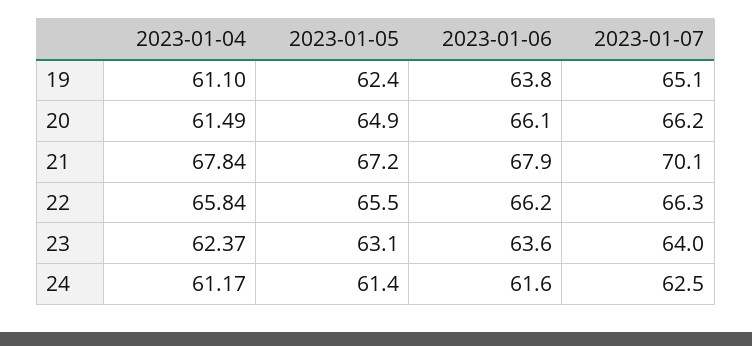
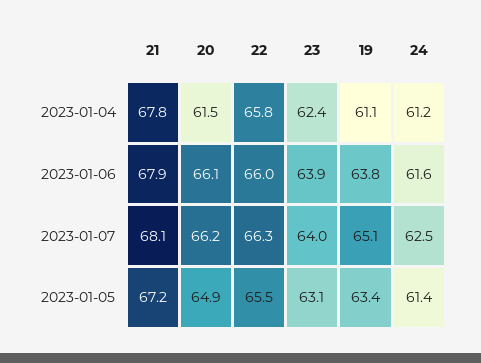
  {
    "2023-01-04": {
      "19": 61.1,
      "20": 61.49,
      "21": 67.84,
      "22": 65.84,
      "23": 62.37,
      "24": 61.17
    },
    "2023-01-05": {
-     "19": 62.4,
+     "19": 63.4,
      "20": 64.9,
      "21": 67.2,
      "22": 65.5,
      "23": 63.1,
      "24": 61.4
    },
    "2023-01-06": {
      "19": 63.8,
      "20": 66.1,
      "21": 67.9,
-     "22": 66.2,
+     "22": 66,
-     "23": 63.6,
+     "23": 63.9,
      "24": 61.6
    },
    "2023-01-07": {
      "19": 65.1,
      "20": 66.2,
-     "21": 70.1,
+     "21": 68.1,
      "22": 66.3,
      "23": 64,
      "24": 62.5
    }
  }

